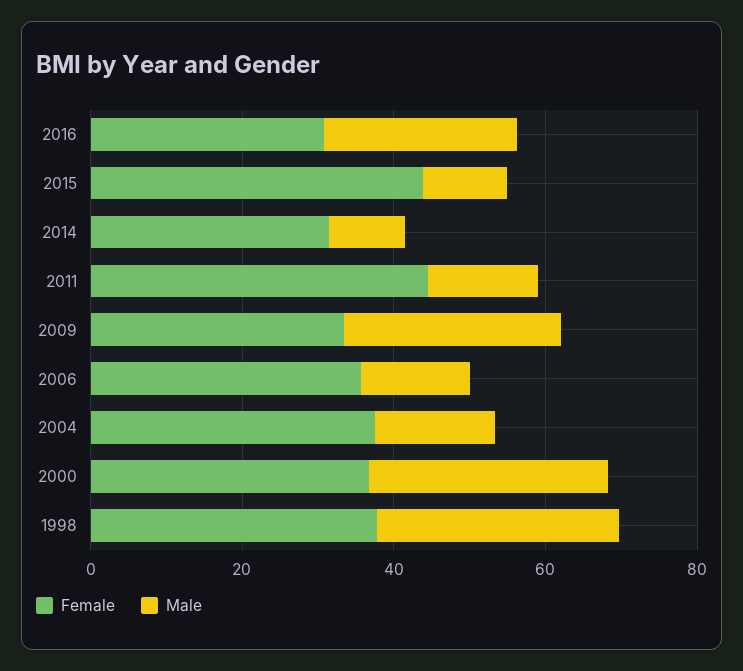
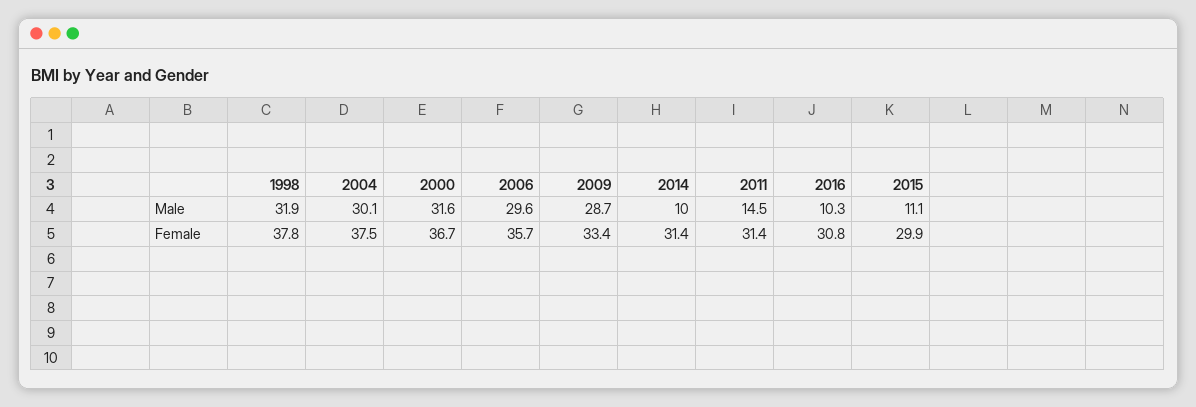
  {
    "Female": {
      "2016": 30.8,
-     "2015": 45,
+     "2015": 29.9,
      "2014": 31.4,
-     "2011": 45,
+     "2011": 31.4,
      "2009": 33.4,
      "2006": 35.7,
      "2004": 37.5,
      "2000": 36.7,
      "1998": 37.8
    },
    "Male": {
-     "2016": 25,
+     "2016": 10.3,
      "2015": 11.1,
      "2014": 10,
      "2011": 14.5,
      "2009": 28.7,
-     "2006": 15,
+     "2006": 29.6,
-     "2004": 15,
+     "2004": 30.1,
      "2000": 31.6,
      "1998": 31.9
    }
  }

